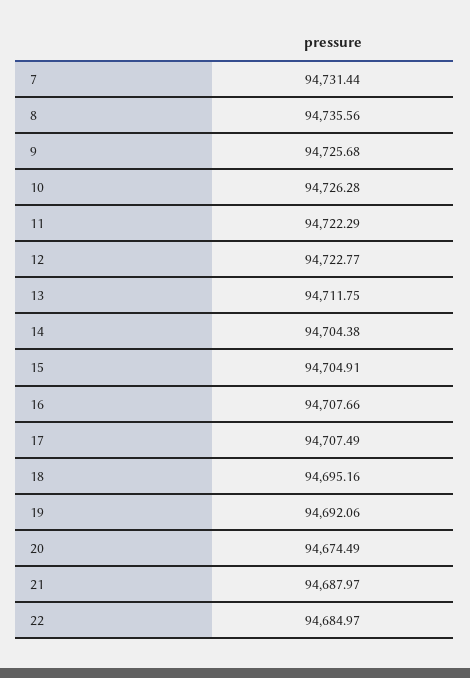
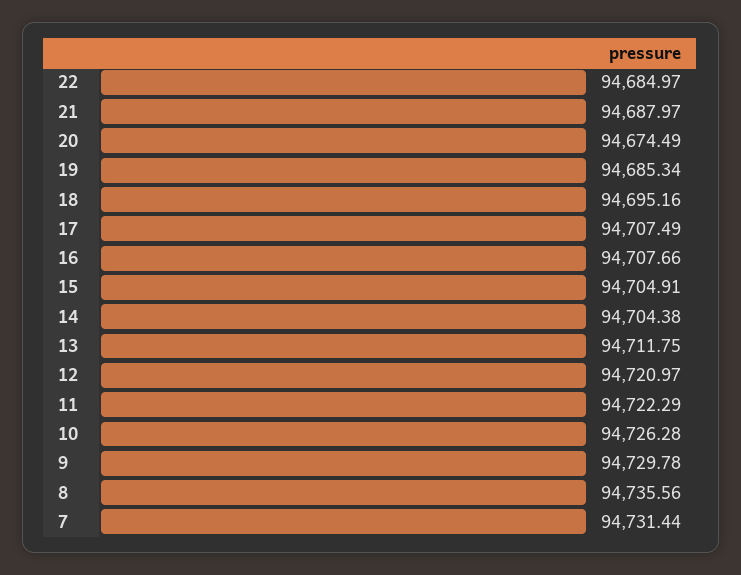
  {
    "7": 94731.44,
    "8": 94735.56,
-   "9": 94725.68,
+   "9": 94729.78,
    "10": 94726.28,
    "11": 94722.29,
-   "12": 94722.77,
+   "12": 94720.97,
    "13": 94711.75,
    "14": 94704.38,
    "15": 94704.91,
    "16": 94707.66,
    "17": 94707.49,
    "18": 94695.16,
-   "19": 94692.06,
+   "19": 94685.34,
    "20": 94674.49,
    "21": 94687.97,
    "22": 94684.97
  }

